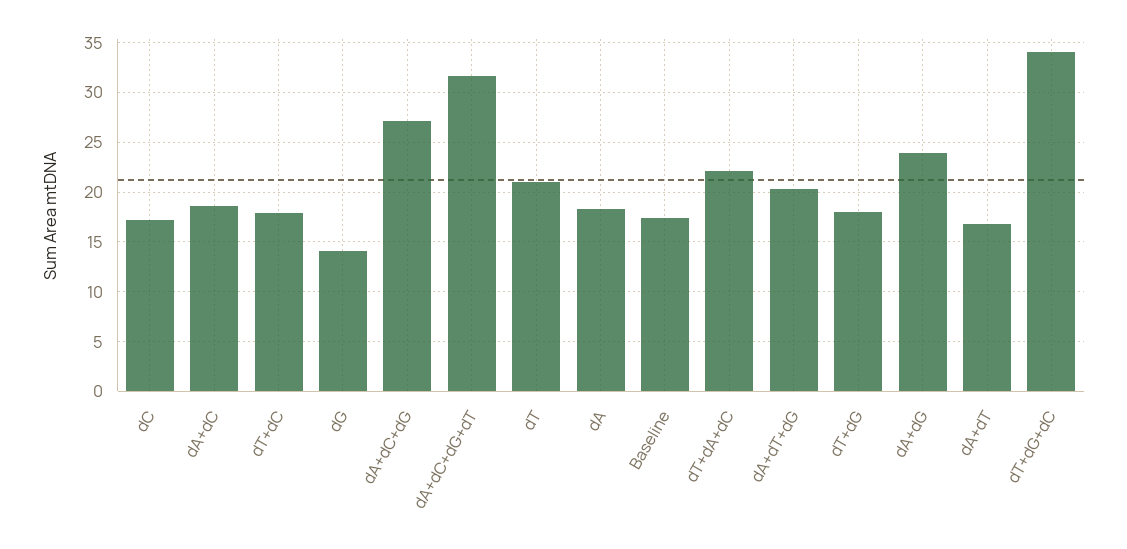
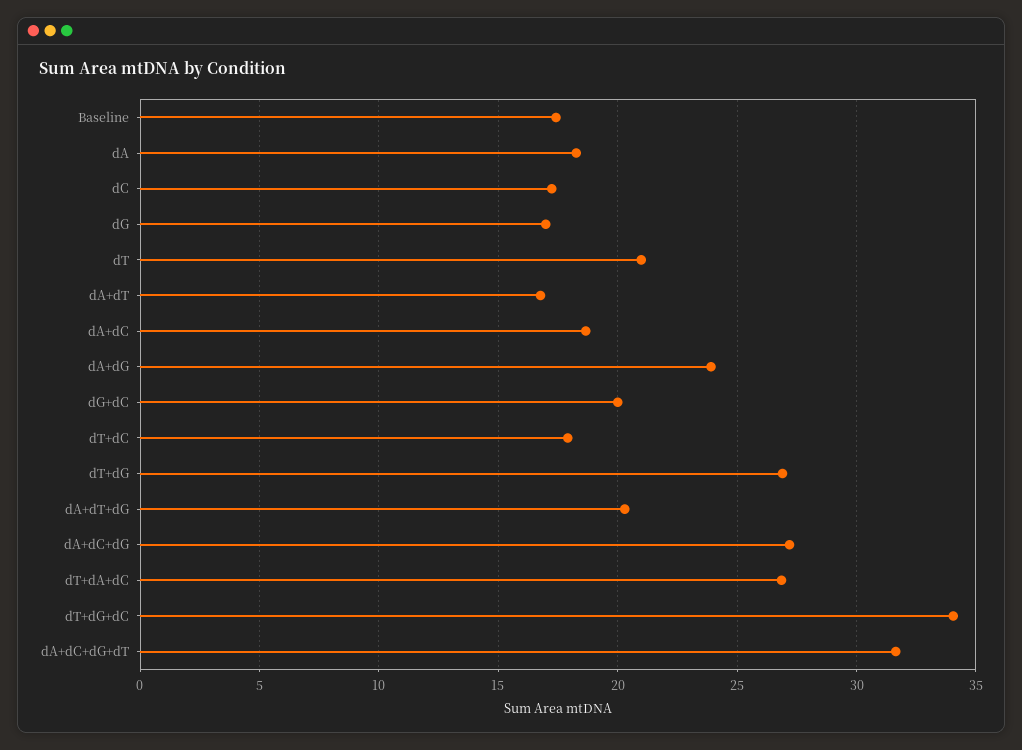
  {
    "dC": 17,
    "dA+dC": 18.5,
    "dT+dC": 18,
-   "dG": 14,
+   "dG": 17,
    "dA+dC+dG": 27,
    "dA+dC+dG+dT": 31.5,
    "dT": 21,
    "dA": 18.5,
    "Baseline": 17.5,
-   "dT+dA+dC": 22,
+   "dT+dA+dC": 27,
    "dA+dT+dG": 20.5,
-   "dT+dG": 18,
+   "dT+dG": 27,
    "dA+dG": 24,
    "dA+dT": 17,
-   "dT+dG+dC": 34
+   "dT+dG+dC": 34,
+   "dG+dC": 20
  }

